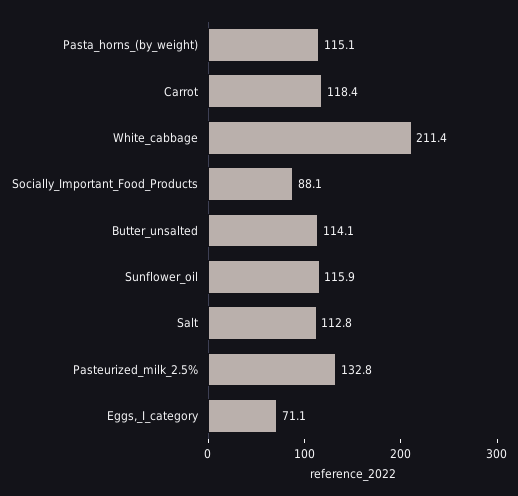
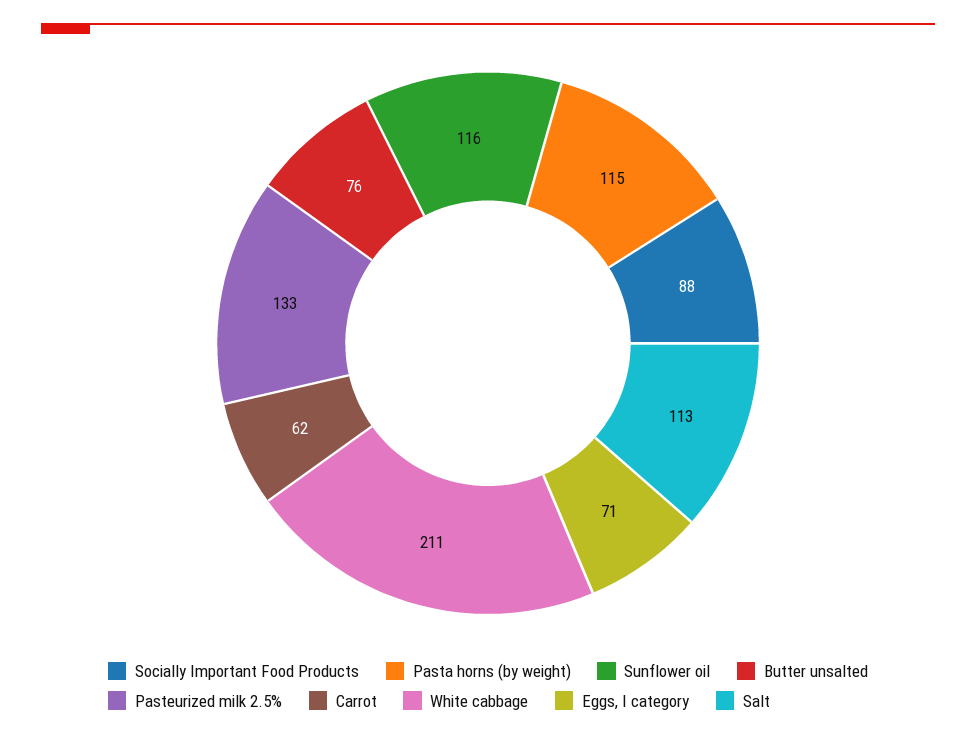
  {
    "Pasta_horns_(by_weight)": 115.1,
-   "Carrot": 118.4,
+   "Carrot": 62,
    "White_cabbage": 211.4,
    "Socially_Important_Food_Products": 88.1,
-   "Butter_unsalted": 114.1,
+   "Butter_unsalted": 76,
    "Sunflower_oil": 115.9,
    "Salt": 112.8,
    "Pasteurized_milk_2.5%": 132.8,
    "Eggs,_I_category": 71.1
  }

